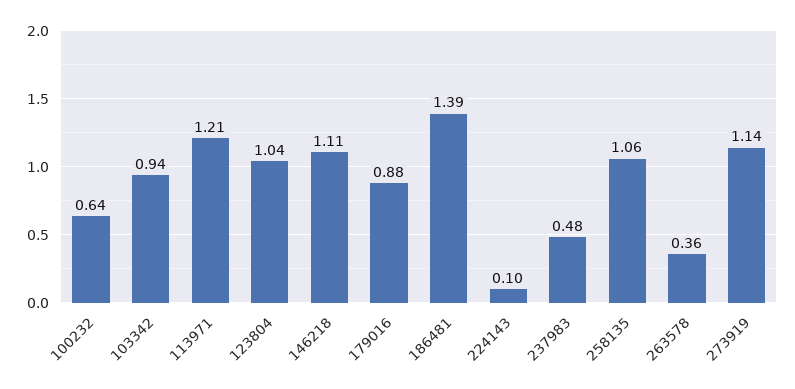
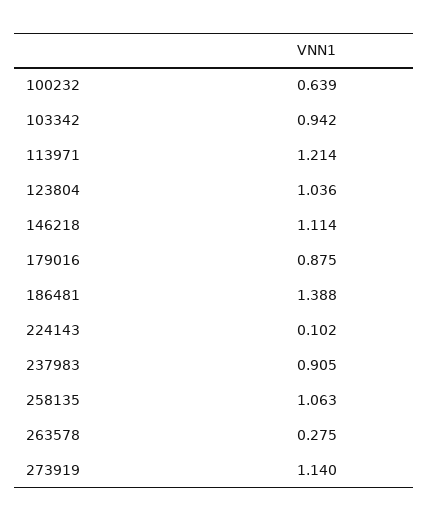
  {
    "100232": 0.639,
    "103342": 0.942,
    "113971": 1.214,
    "123804": 1.036,
    "146218": 1.114,
    "179016": 0.875,
    "186481": 1.388,
    "224143": 0.102,
-   "237983": 0.48,
+   "237983": 0.905,
    "258135": 1.063,
-   "263578": 0.36,
+   "263578": 0.275,
    "273919": 1.14
  }

